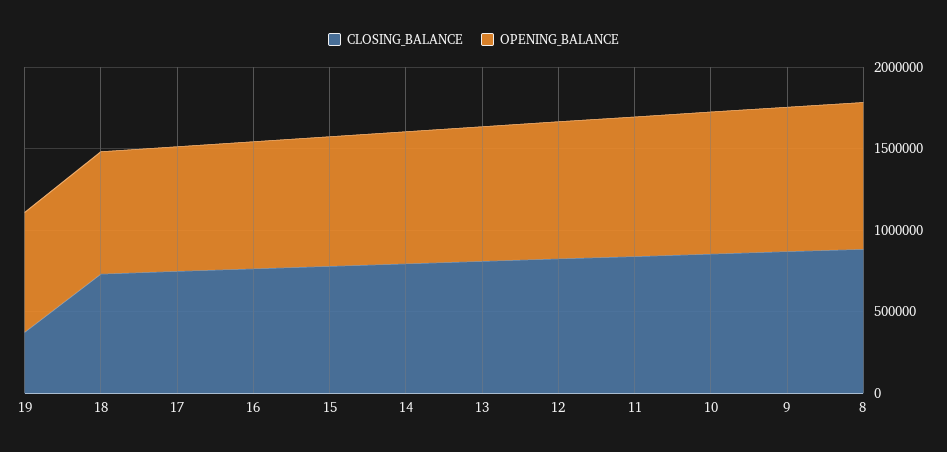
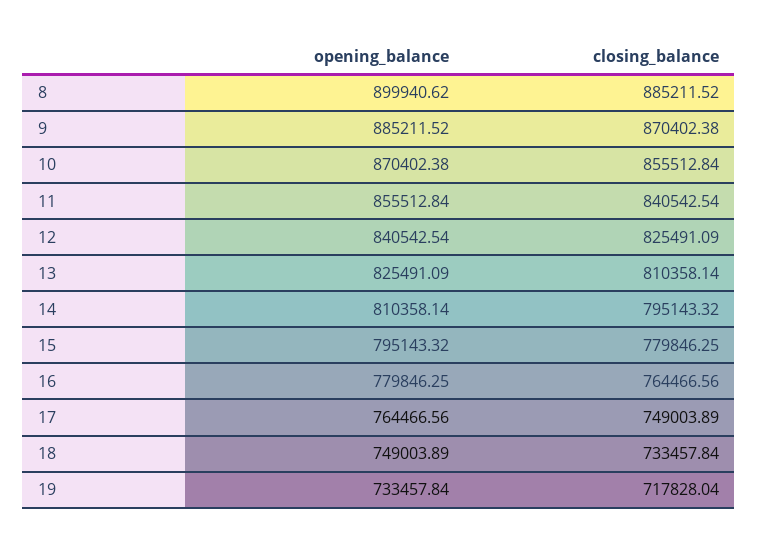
  {
    "CLOSING_BALANCE": {
-     "19": 400000,
+     "19": 717828.04,
      "18": 733457.84,
      "17": 749003.89,
      "16": 764466.56,
      "15": 779846.25,
      "14": 795143.32,
      "13": 810358.14,
      "12": 825491.09,
      "11": 840542.54,
      "10": 855512.84,
      "9": 870402.38,
      "8": 885211.52
    },
    "OPENING_BALANCE": {
      "19": 733457.84,
      "18": 749003.89,
      "17": 764466.56,
      "16": 779846.25,
      "15": 795143.32,
      "14": 810358.14,
      "13": 825491.09,
      "12": 840542.54,
      "11": 855512.84,
      "10": 870402.38,
      "9": 885211.52,
      "8": 899940.62
    }
  }

